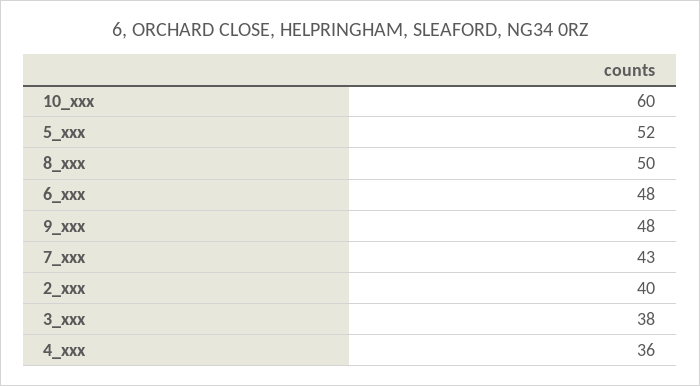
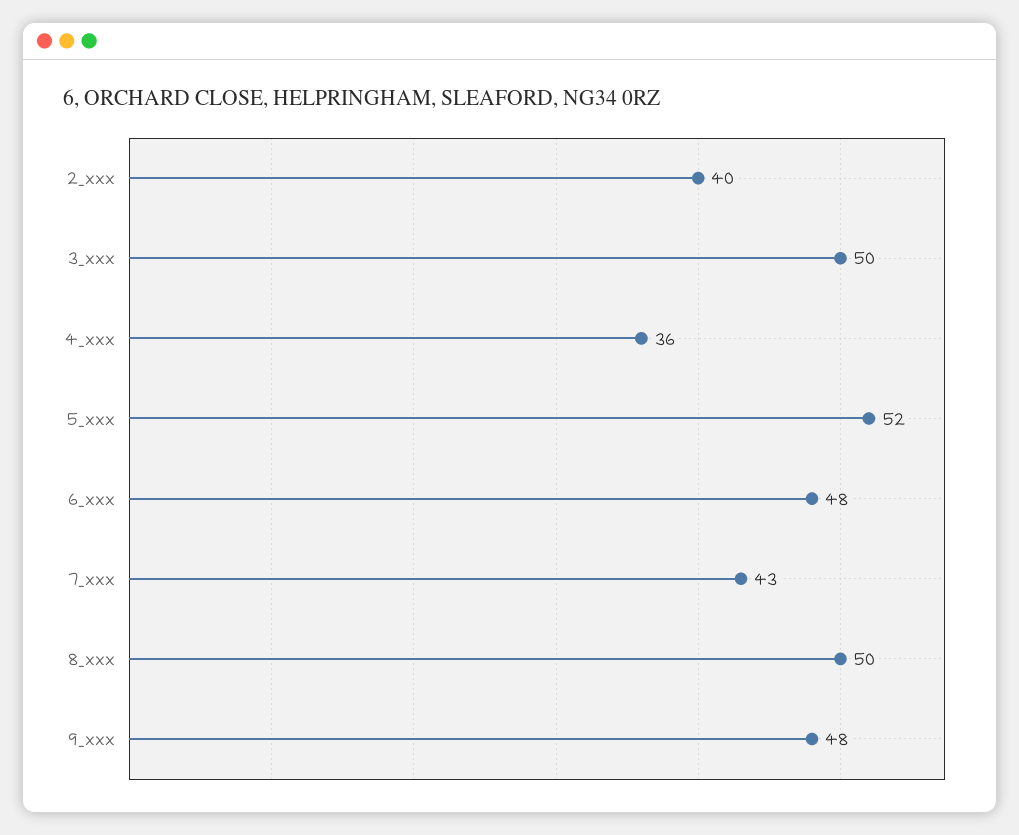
  {
-   "10_xxx": 60,
    "5_xxx": 52,
    "8_xxx": 50,
    "6_xxx": 48,
    "9_xxx": 48,
    "7_xxx": 43,
    "2_xxx": 40,
-   "3_xxx": 38,
+   "3_xxx": 50,
    "4_xxx": 36
  }

